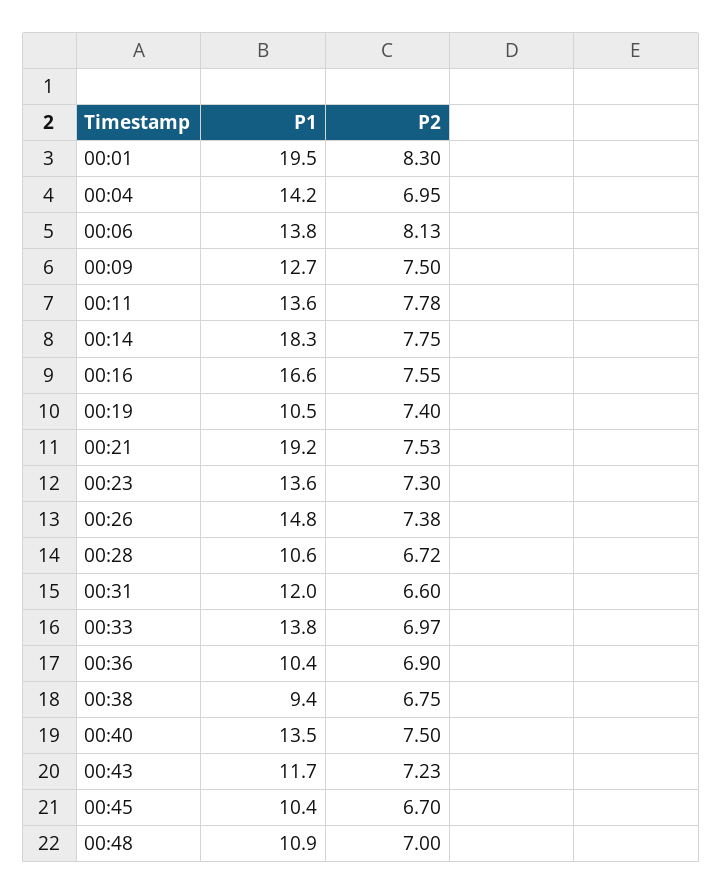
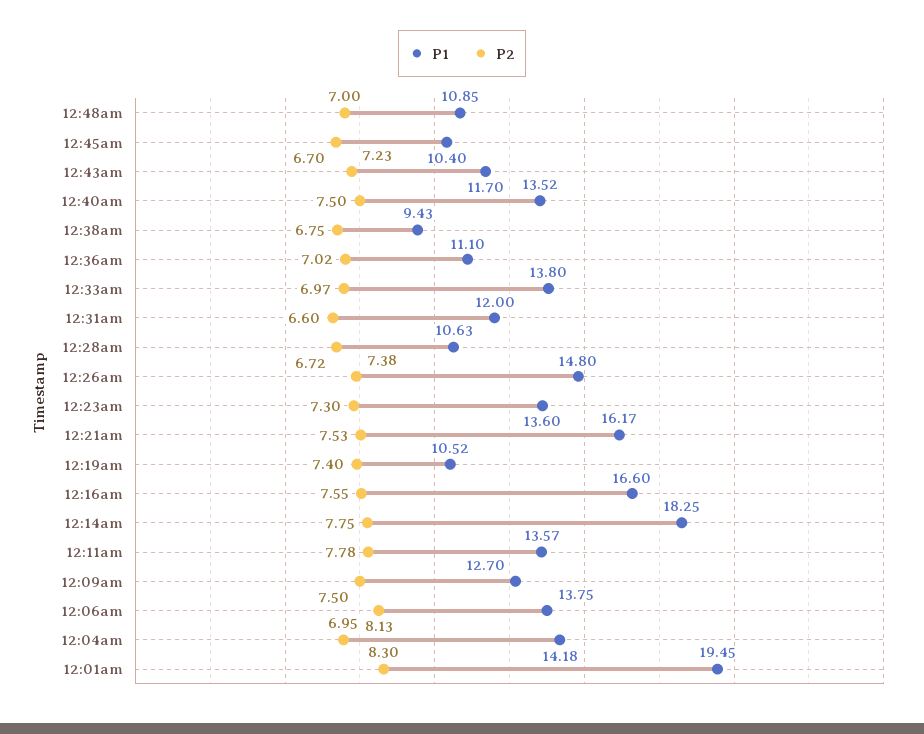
  {
    "P1": {
      "00:01": 19.45,
      "00:04": 14.18,
      "00:06": 13.75,
      "00:09": 12.7,
      "00:11": 13.57,
      "00:14": 18.25,
      "00:16": 16.6,
      "00:19": 10.52,
-     "00:21": 19.2,
+     "00:21": 16.17,
      "00:23": 13.6,
      "00:26": 14.8,
      "00:28": 10.63,
      "00:31": 12,
      "00:33": 13.8,
-     "00:36": 10.4,
+     "00:36": 11.1,
      "00:38": 9.43,
      "00:40": 13.52,
      "00:43": 11.7,
      "00:45": 10.4,
      "00:48": 10.85
    },
    "P2": {
      "00:01": 8.3,
      "00:04": 6.95,
      "00:06": 8.13,
      "00:09": 7.5,
      "00:11": 7.78,
      "00:14": 7.75,
      "00:16": 7.55,
      "00:19": 7.4,
      "00:21": 7.53,
      "00:23": 7.3,
      "00:26": 7.38,
      "00:28": 6.72,
      "00:31": 6.6,
      "00:33": 6.97,
-     "00:36": 6.9,
+     "00:36": 7.02,
      "00:38": 6.75,
      "00:40": 7.5,
      "00:43": 7.23,
      "00:45": 6.7,
      "00:48": 7
    }
  }

